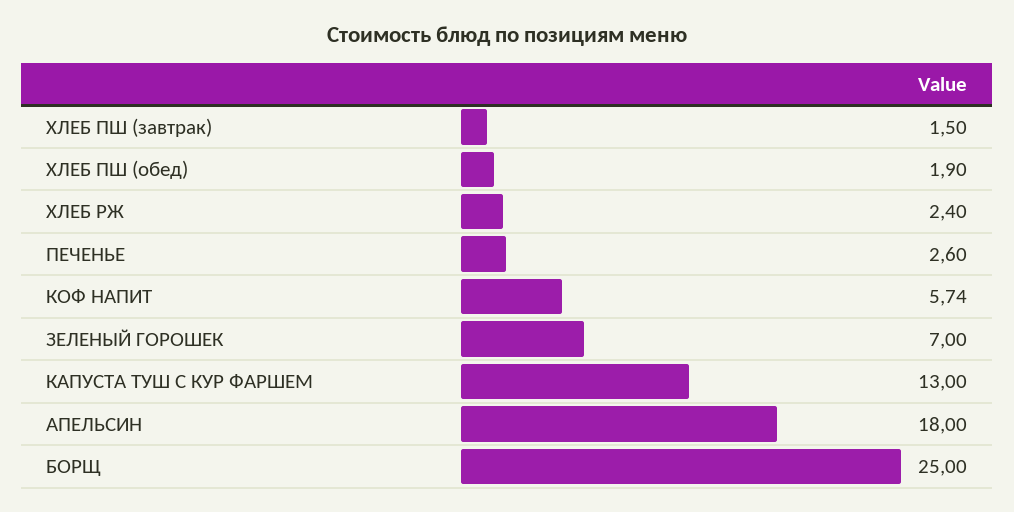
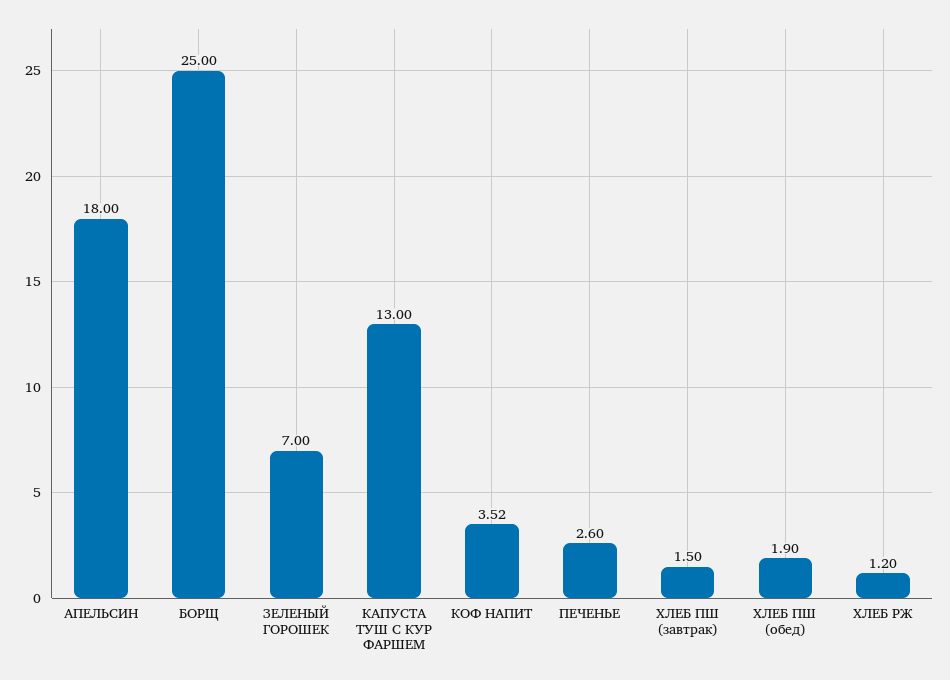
  {
    "ХЛЕБ ПШ (завтрак)": 1.5,
    "ХЛЕБ ПШ (обед)": 1.9,
-   "ХЛЕБ РЖ": 2.4,
+   "ХЛЕБ РЖ": 1.2,
    "ПЕЧЕНЬЕ": 2.6,
-   "КОФ НАПИТ": 5.74,
+   "КОФ НАПИТ": 3.52,
    "ЗЕЛЕНЫЙ ГОРОШЕК": 7,
    "КАПУСТА ТУШ С КУР ФАРШЕМ": 13,
    "АПЕЛЬСИН": 18,
    "БОРЩ": 25
  }

